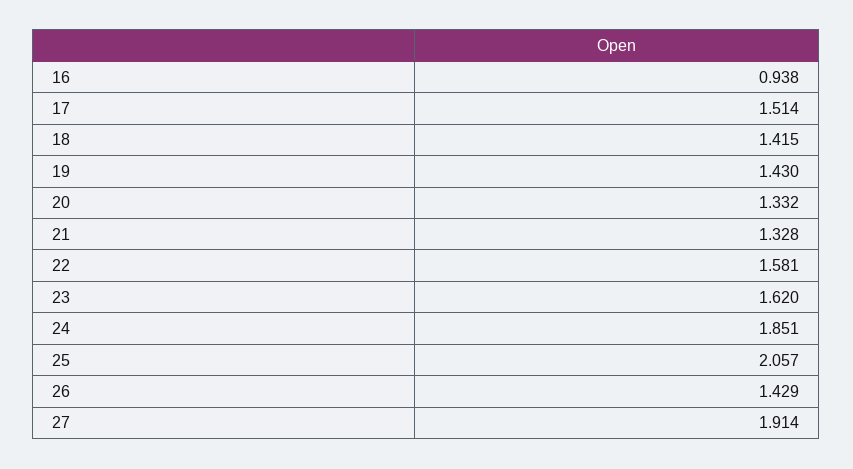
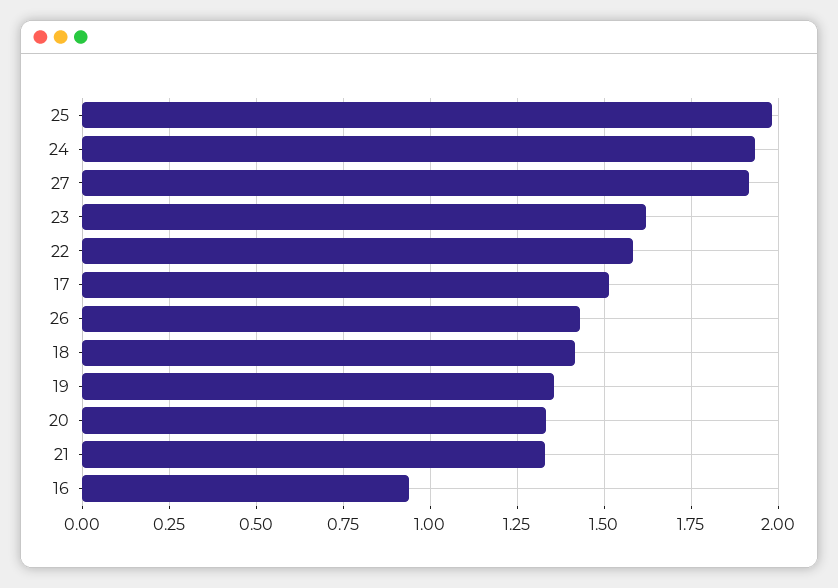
  {
    "16": 0.938,
    "17": 1.514,
    "18": 1.415,
-   "19": 1.43,
+   "19": 1.35,
    "20": 1.332,
    "21": 1.328,
    "22": 1.581,
    "23": 1.62,
-   "24": 1.851,
+   "24": 1.925,
-   "25": 2.057,
+   "25": 1.975,
    "26": 1.429,
    "27": 1.914
  }

